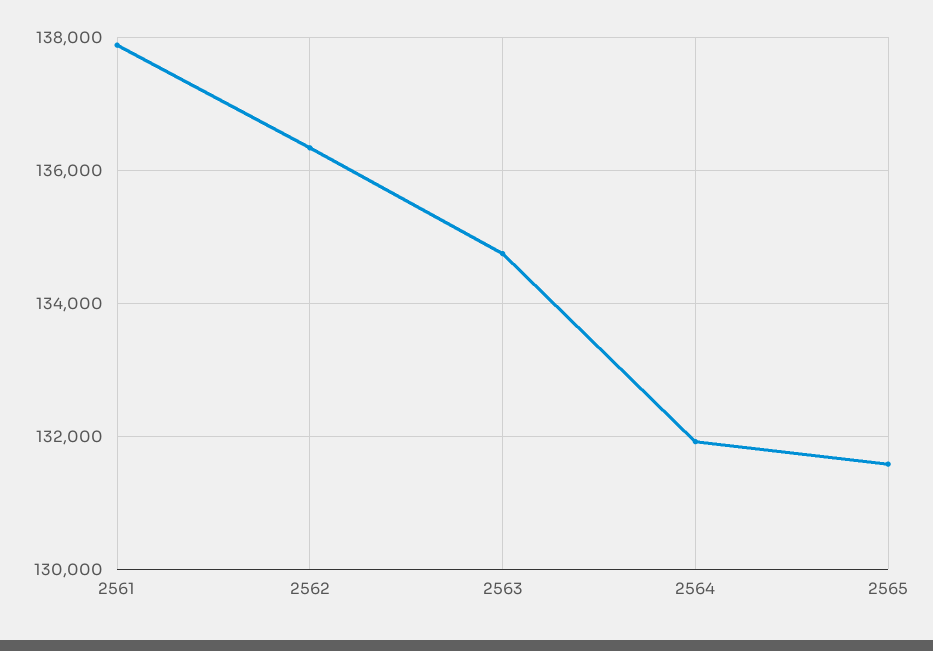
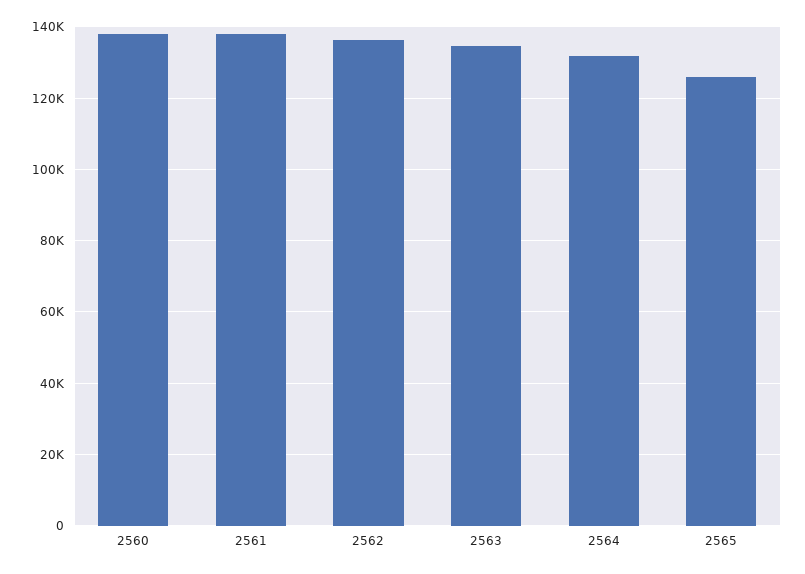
  {
    "2561": 137800,
    "2562": 136400,
    "2563": 134800,
    "2564": 132000,
-   "2565": 131600
+   "2565": 126000,
+   "2560": 138000
  }

